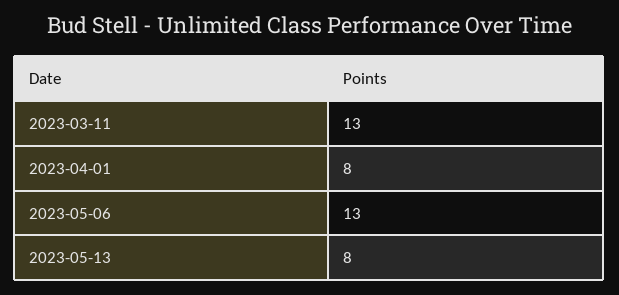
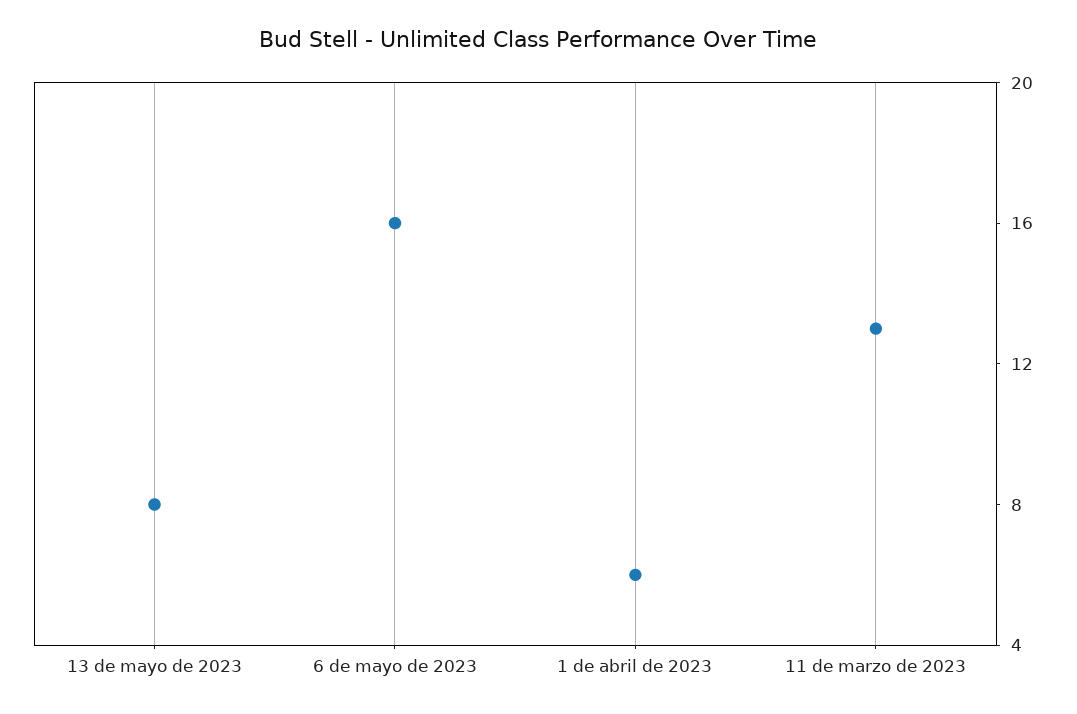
  {
    "2023-03-11": 13,
-   "2023-04-01": 8,
+   "2023-04-01": 6,
-   "2023-05-06": 13,
+   "2023-05-06": 16,
    "2023-05-13": 8
  }

